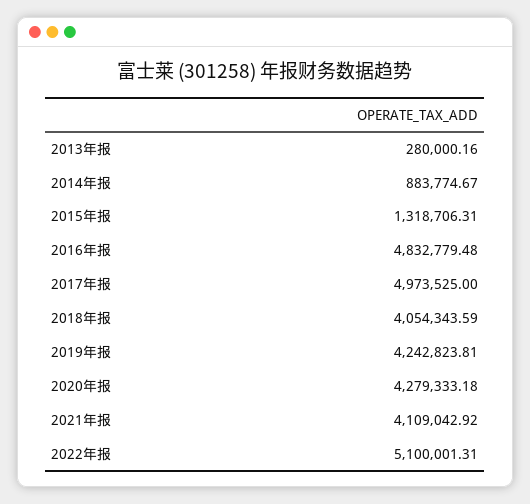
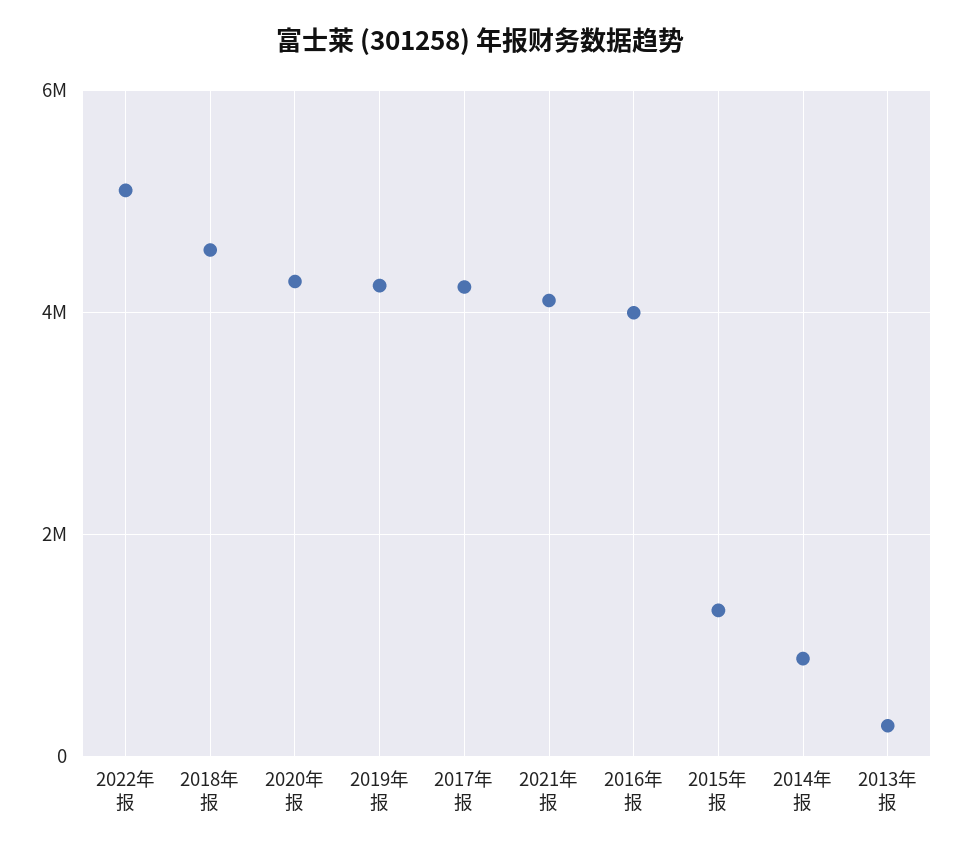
  {
    "2013年报": 280000.16,
    "2014年报": 883774.67,
    "2015年报": 1318706.31,
-   "2016年报": 4832779.48,
+   "2016年报": 4000000,
-   "2017年报": 4973525,
+   "2017年报": 4200000,
-   "2018年报": 4054343.59,
+   "2018年报": 4600000,
    "2019年报": 4242823.81,
    "2020年报": 4279333.18,
    "2021年报": 4109042.92,
    "2022年报": 5100001.31
  }

